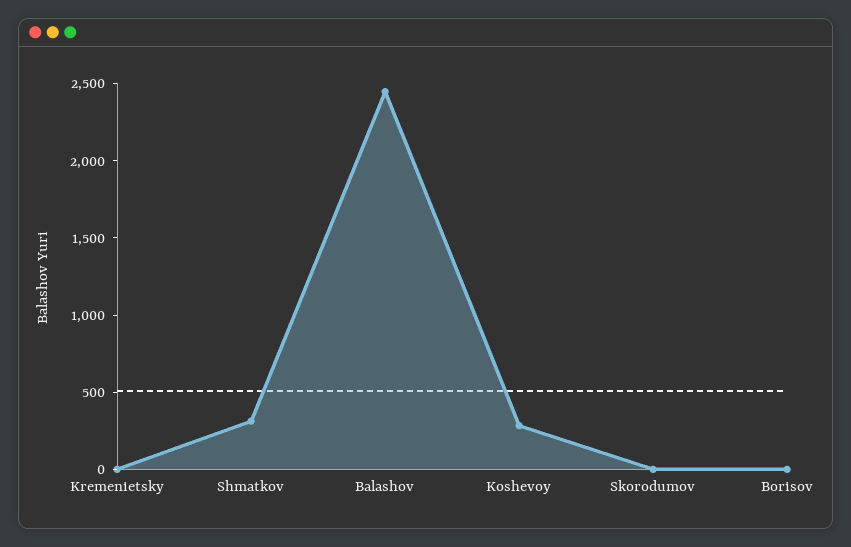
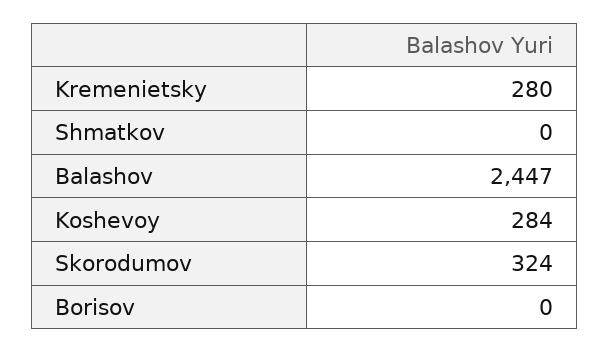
  {
-   "Kremenietsky": 0,
+   "Kremenietsky": 280,
-   "Shmatkov": 300,
+   "Shmatkov": 0,
    "Balashov": 2447,
    "Koshevoy": 284,
-   "Skorodumov": 0,
+   "Skorodumov": 324,
    "Borisov": 0
  }

